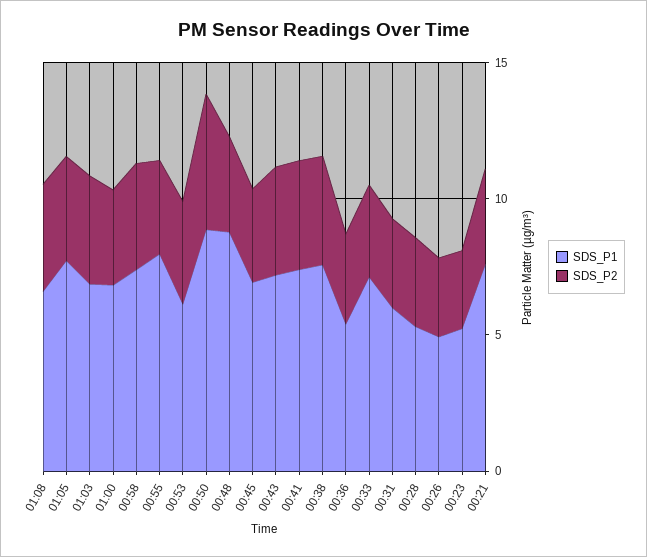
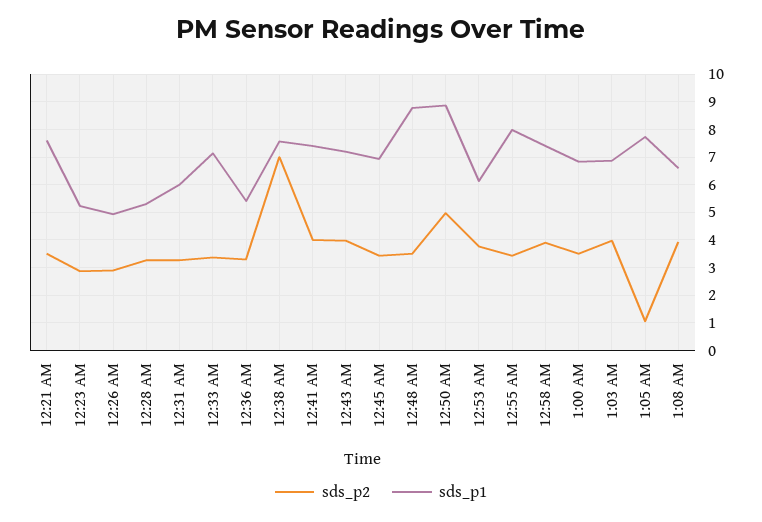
  {
    "SDS_P1": {
      "01:08": 6.5,
      "01:05": 7.75,
      "01:03": 6.75,
      "01:00": 6.75,
      "00:58": 7.5,
      "00:55": 8,
      "00:53": 6.25,
      "00:50": 8.75,
      "00:48": 8.75,
      "00:45": 7,
      "00:43": 7.25,
      "00:41": 7.5,
      "00:38": 7.5,
      "00:36": 5.5,
      "00:33": 7.25,
      "00:31": 6,
      "00:28": 5.25,
      "00:26": 5,
      "00:23": 5.25,
      "00:21": 7.5
    },
    "SDS_P2": {
      "01:08": 4,
-     "01:05": 4,
+     "01:05": 1,
      "01:03": 4,
      "01:00": 3.5,
      "00:58": 4,
      "00:55": 3.5,
      "00:53": 3.75,
      "00:50": 5,
      "00:48": 3.5,
      "00:45": 3.5,
      "00:43": 4,
      "00:41": 4,
-     "00:38": 4,
+     "00:38": 7,
      "00:36": 3.25,
      "00:33": 3.25,
      "00:31": 3.25,
      "00:28": 3.25,
      "00:26": 3,
      "00:23": 2.75,
      "00:21": 3.5
    }
  }

